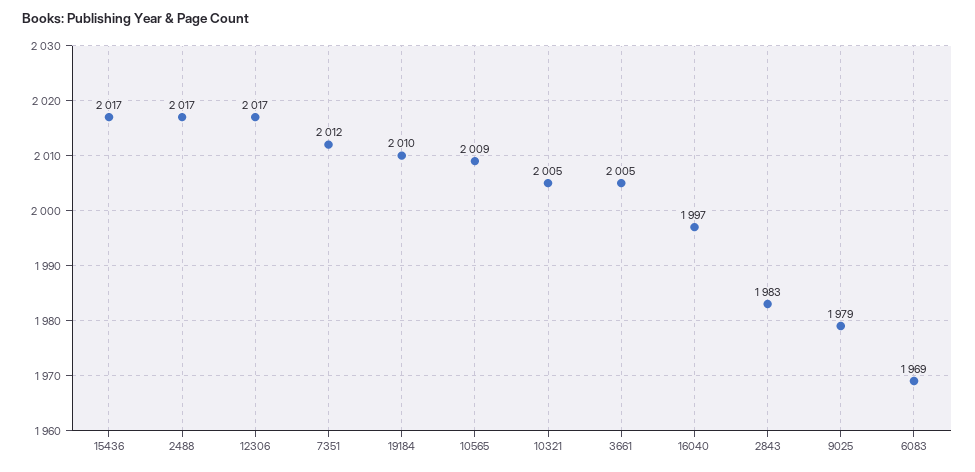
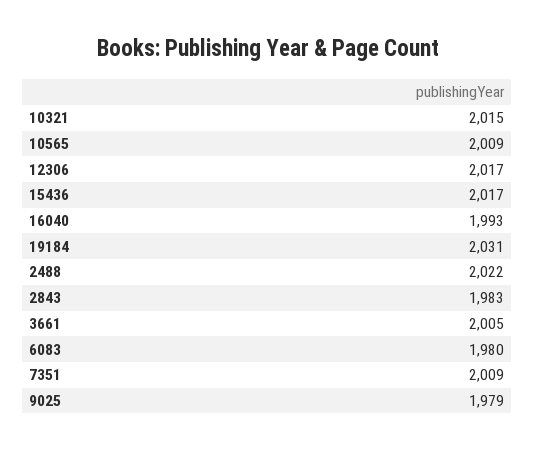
  {
    "15436": 2017,
-   "2488": 2017,
+   "2488": 2022,
    "12306": 2017,
-   "7351": 2012,
+   "7351": 2009,
-   "19184": 2010,
+   "19184": 2031,
    "10565": 2009,
-   "10321": 2005,
+   "10321": 2015,
    "3661": 2005,
-   "16040": 1997,
+   "16040": 1993,
    "2843": 1983,
    "9025": 1979,
-   "6083": 1969
+   "6083": 1980
  }

